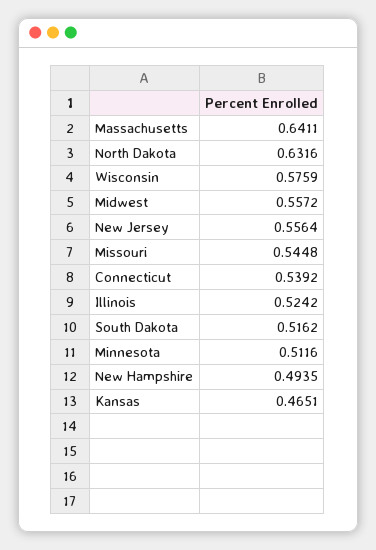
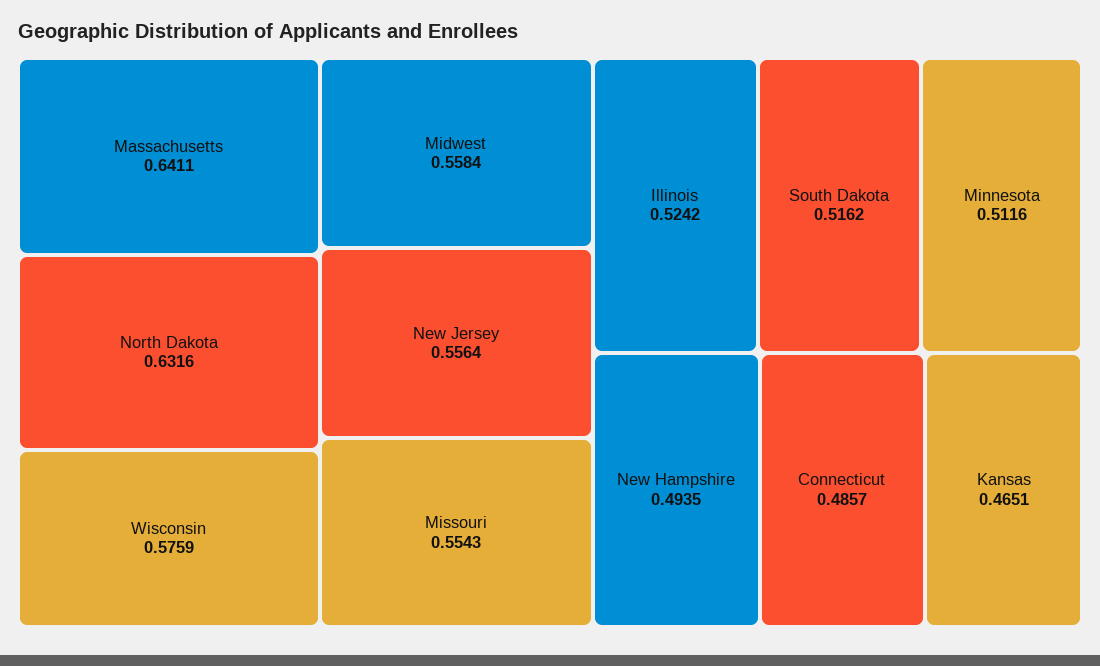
  {
    "Massachusetts": 0.6411,
    "North Dakota": 0.6316,
    "Wisconsin": 0.5759,
-   "Midwest": 0.5572,
+   "Midwest": 0.5584,
    "New Jersey": 0.5564,
-   "Missouri": 0.5448,
+   "Missouri": 0.5543,
-   "Connecticut": 0.5392,
+   "Connecticut": 0.4857,
    "Illinois": 0.5242,
    "South Dakota": 0.5162,
    "Minnesota": 0.5116,
    "New Hampshire": 0.4935,
    "Kansas": 0.4651
  }

